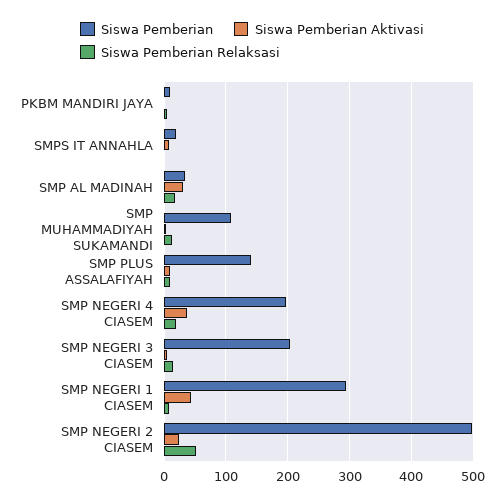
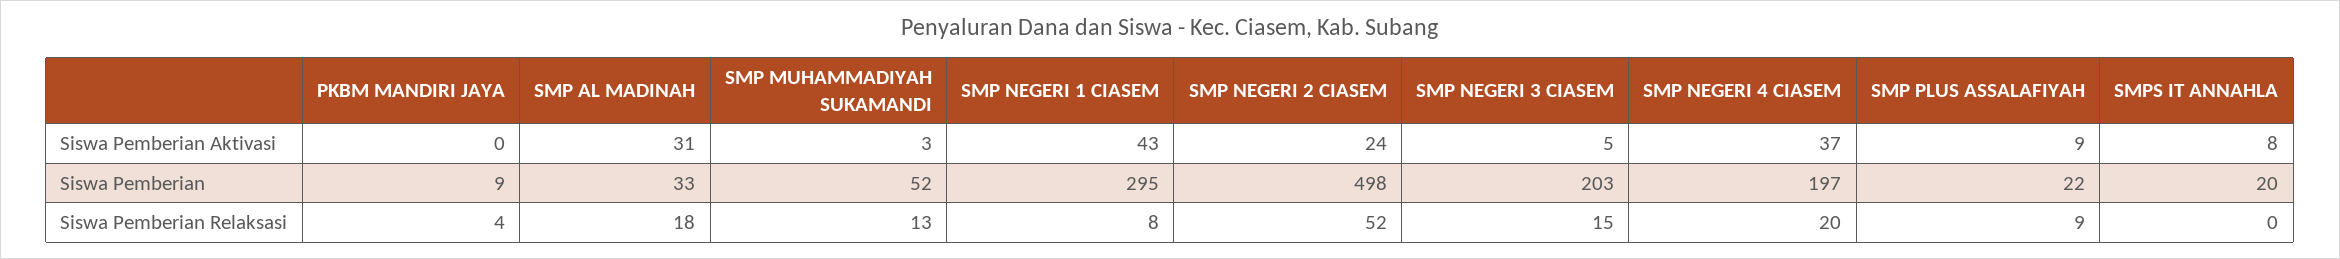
  {
    "Siswa Pemberian": {
      "PKBM MANDIRI JAYA": 9,
      "SMPS IT ANNAHLA": 20,
      "SMP AL MADINAH": 33,
-     "SMP MUHAMMADIYAH SUKAMANDI": 110,
+     "SMP MUHAMMADIYAH SUKAMANDI": 52,
-     "SMP PLUS ASSALAFIYAH": 140,
+     "SMP PLUS ASSALAFIYAH": 22,
      "SMP NEGERI 4 CIASEM": 197,
      "SMP NEGERI 3 CIASEM": 203,
      "SMP NEGERI 1 CIASEM": 295,
      "SMP NEGERI 2 CIASEM": 498
    },
    "Siswa Pemberian Aktivasi": {
      "PKBM MANDIRI JAYA": 0,
      "SMPS IT ANNAHLA": 8,
      "SMP AL MADINAH": 31,
      "SMP MUHAMMADIYAH SUKAMANDI": 3,
      "SMP PLUS ASSALAFIYAH": 9,
      "SMP NEGERI 4 CIASEM": 37,
      "SMP NEGERI 3 CIASEM": 5,
      "SMP NEGERI 1 CIASEM": 43,
      "SMP NEGERI 2 CIASEM": 24
    },
    "Siswa Pemberian Relaksasi": {
      "PKBM MANDIRI JAYA": 4,
      "SMPS IT ANNAHLA": 0,
      "SMP AL MADINAH": 18,
      "SMP MUHAMMADIYAH SUKAMANDI": 13,
      "SMP PLUS ASSALAFIYAH": 9,
      "SMP NEGERI 4 CIASEM": 20,
      "SMP NEGERI 3 CIASEM": 15,
      "SMP NEGERI 1 CIASEM": 8,
      "SMP NEGERI 2 CIASEM": 52
    }
  }

